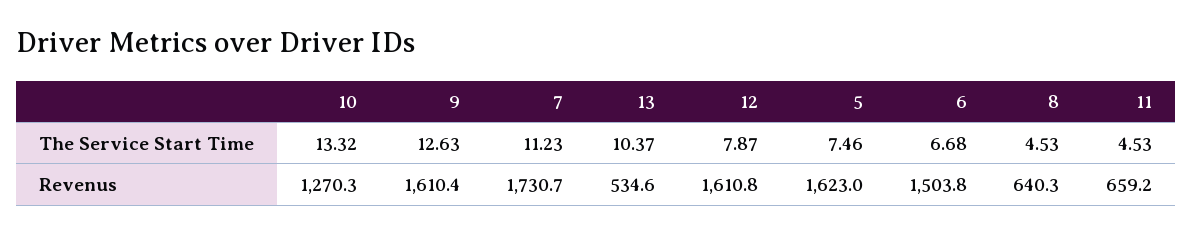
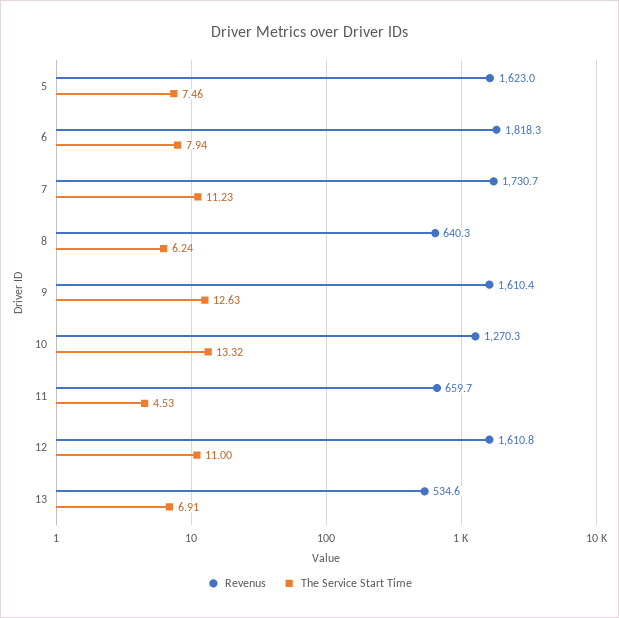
  {
    "The Service Start Time": {
      "10": 13.32,
      "9": 12.63,
      "7": 11.23,
-     "13": 10.37,
+     "13": 6.91,
-     "12": 7.87,
+     "12": 11,
      "5": 7.46,
-     "6": 6.68,
+     "6": 7.94,
-     "8": 4.53,
+     "8": 6.24,
      "11": 4.53
    },
    "Revenus": {
      "10": 1270.3,
      "9": 1610.4,
      "7": 1730.7,
      "13": 534.6,
      "12": 1610.8,
      "5": 1623,
-     "6": 1503.8,
+     "6": 1818.3,
      "8": 640.3,
-     "11": 659.2
+     "11": 659.7
    }
  }

